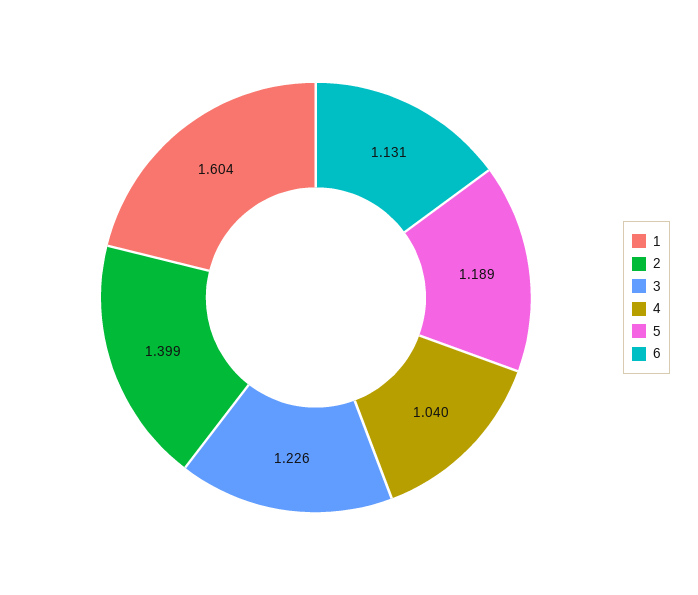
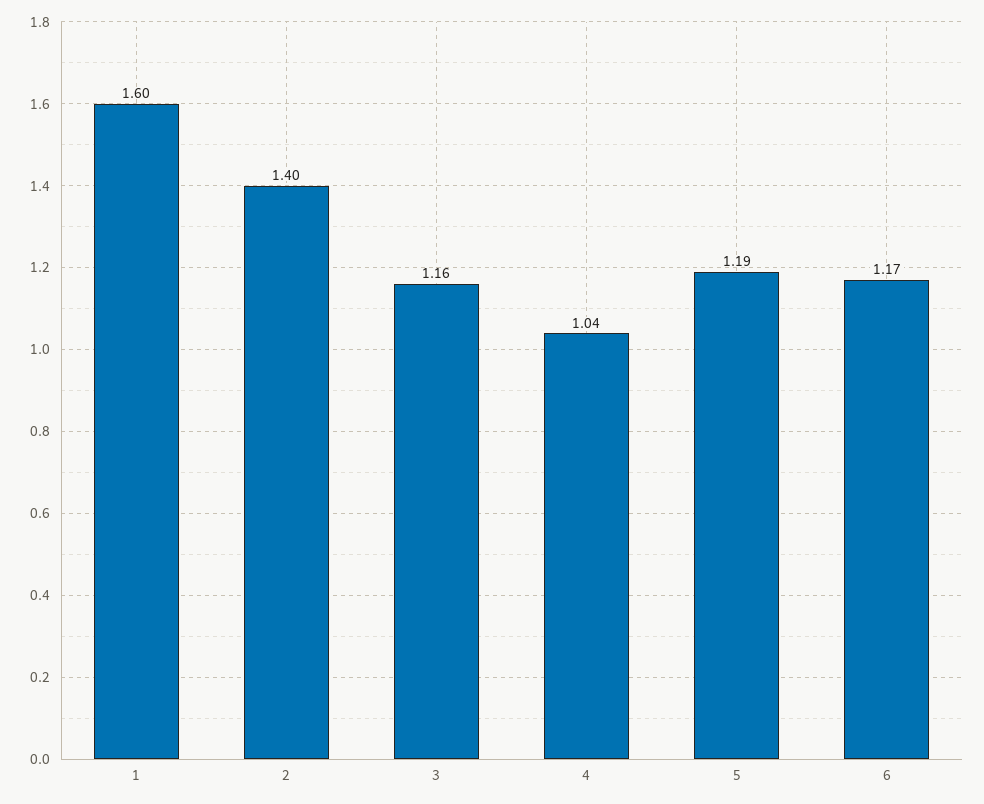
  {
    "1": 1.604,
    "2": 1.399,
-   "3": 1.226,
+   "3": 1.16,
    "4": 1.04,
    "5": 1.189,
-   "6": 1.131
+   "6": 1.17
  }

